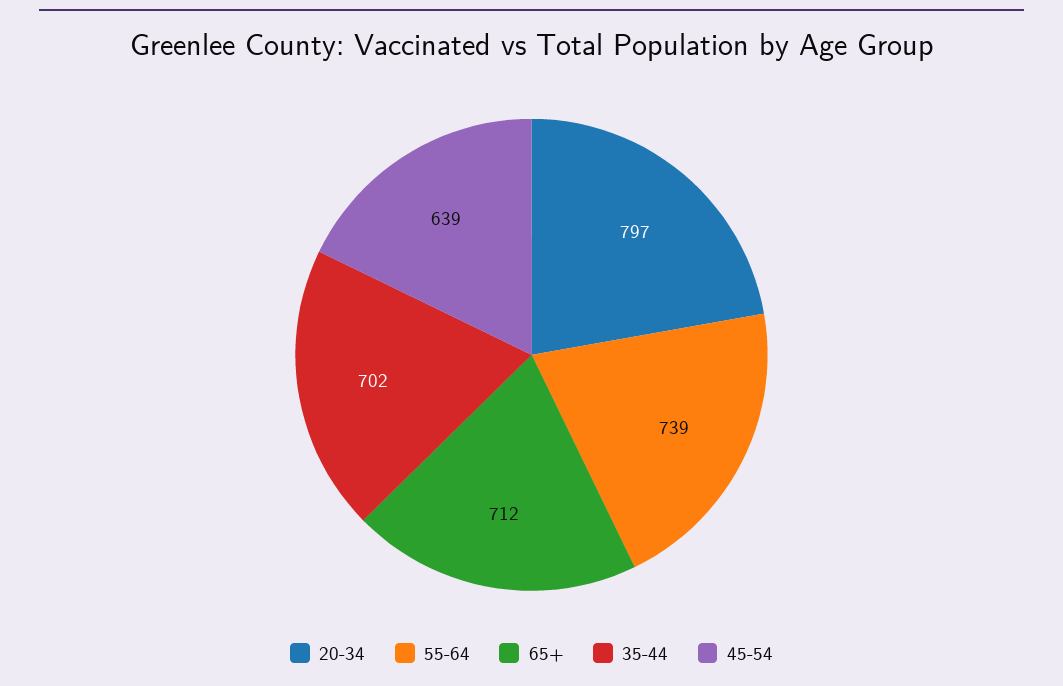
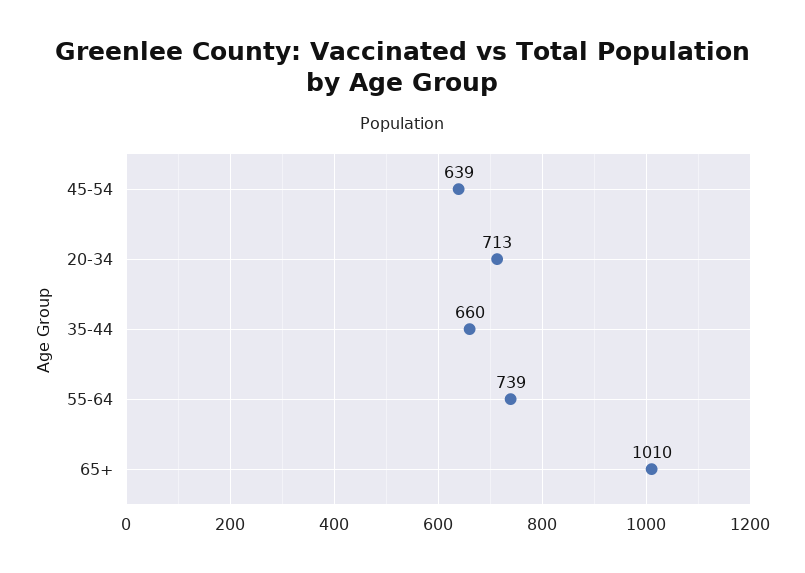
  {
-   "20-34": 797,
+   "20-34": 713,
    "55-64": 739,
-   "65+": 712,
+   "65+": 1010,
-   "35-44": 702,
+   "35-44": 660,
    "45-54": 639
  }

